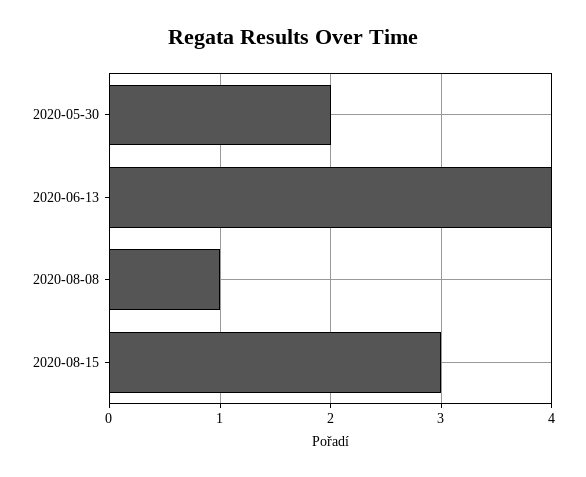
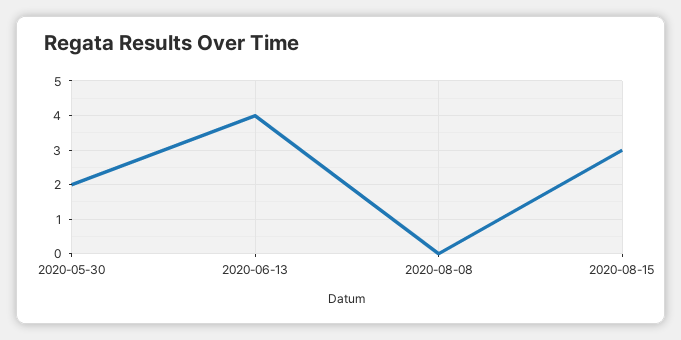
  {
    "2020-05-30": 2,
    "2020-06-13": 4,
-   "2020-08-08": 1,
+   "2020-08-08": 0,
    "2020-08-15": 3
  }

